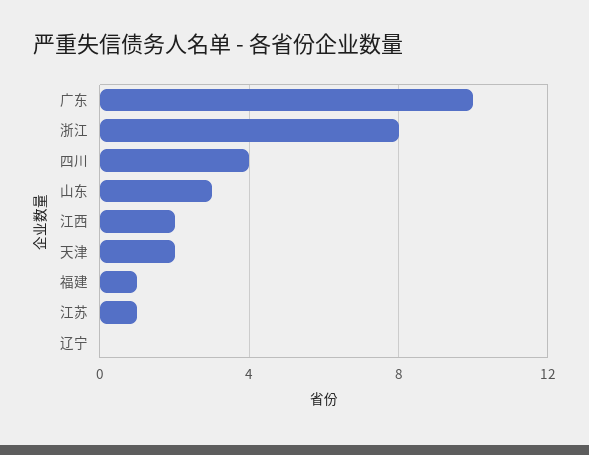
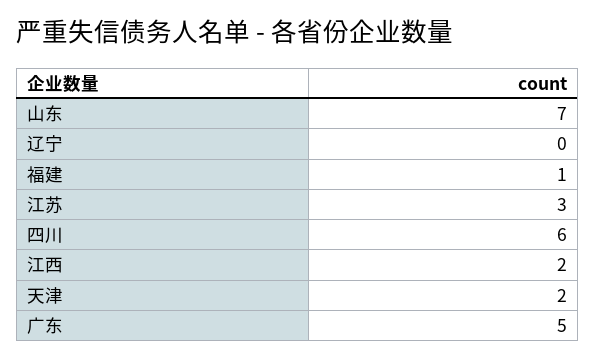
  {
-   "广东": 10,
+   "广东": 5,
-   "浙江": 8,
-   "四川": 4,
+   "四川": 6,
-   "山东": 3,
+   "山东": 7,
    "江西": 2,
    "天津": 2,
    "福建": 1,
-   "江苏": 1,
+   "江苏": 3,
    "辽宁": 0
  }

